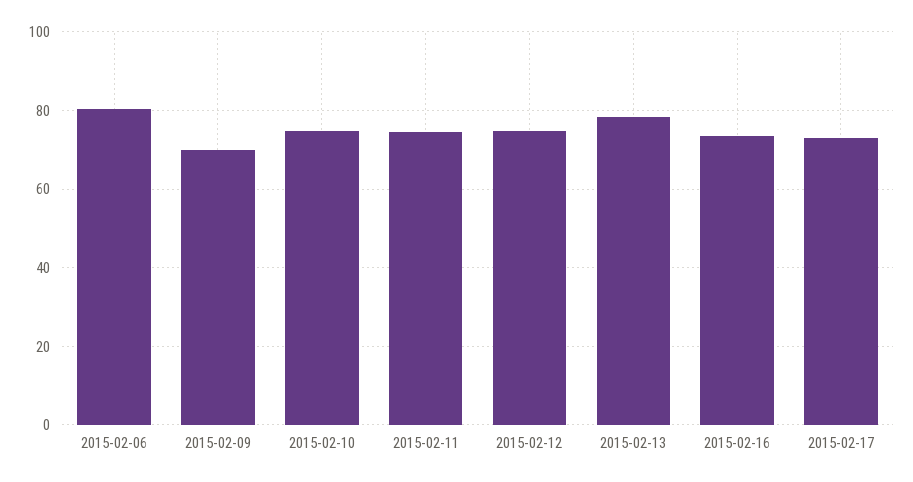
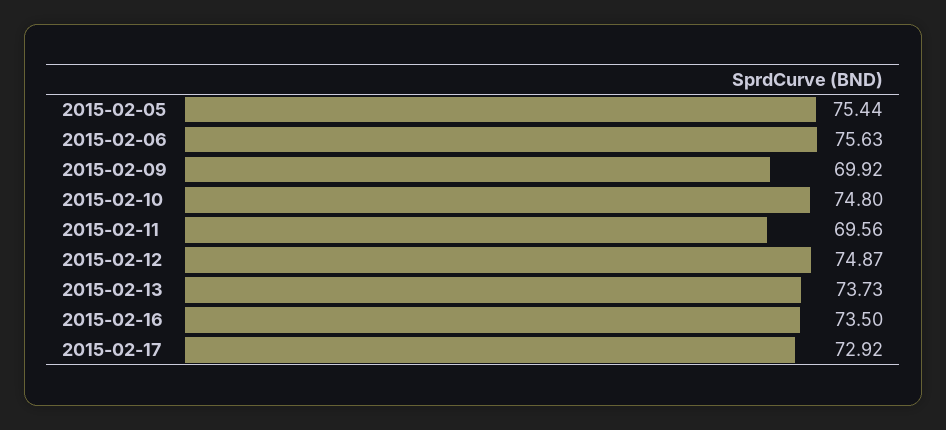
  {
-   "2015-02-06": 80,
+   "2015-02-06": 75.63,
    "2015-02-09": 69.92,
    "2015-02-10": 74.8,
-   "2015-02-11": 74,
+   "2015-02-11": 69.56,
    "2015-02-12": 74.87,
-   "2015-02-13": 78,
+   "2015-02-13": 73.73,
    "2015-02-16": 73.5,
-   "2015-02-17": 72.92
+   "2015-02-17": 72.92,
+   "2015-02-05": 75.44
  }

